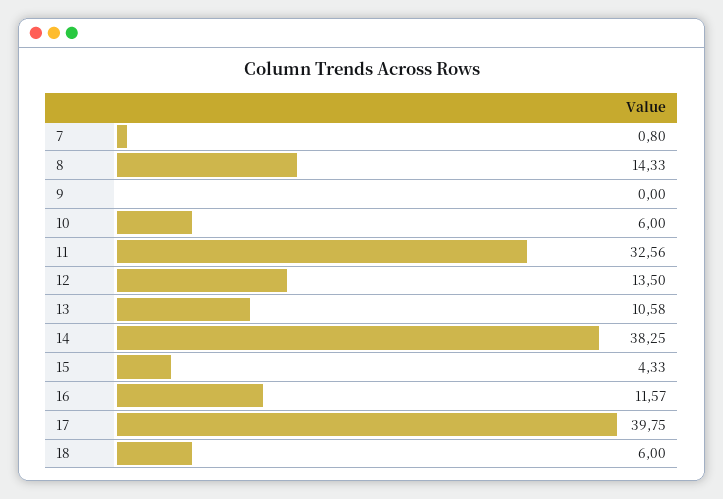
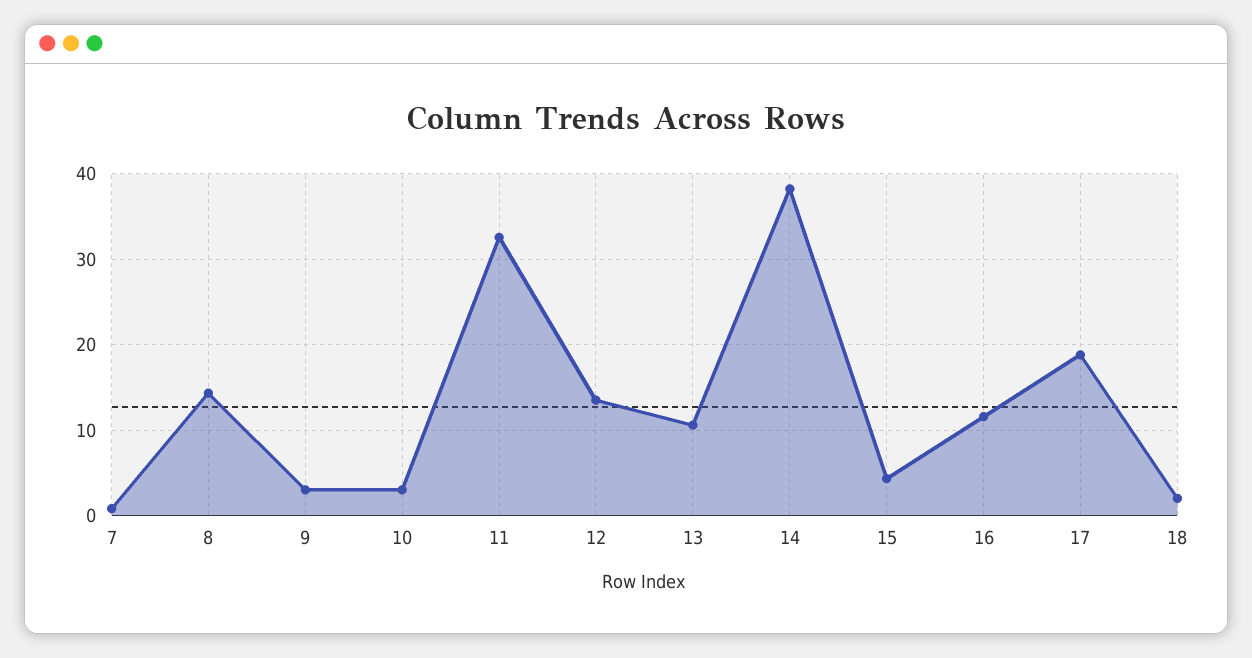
  {
    "7": 0.8,
    "8": 14.33,
-   "9": 0,
+   "9": 3,
-   "10": 6,
+   "10": 3,
    "11": 32.56,
    "12": 13.5,
    "13": 10.58,
    "14": 38.25,
    "15": 4.33,
    "16": 11.57,
-   "17": 39.75,
+   "17": 19,
-   "18": 6
+   "18": 2
  }

